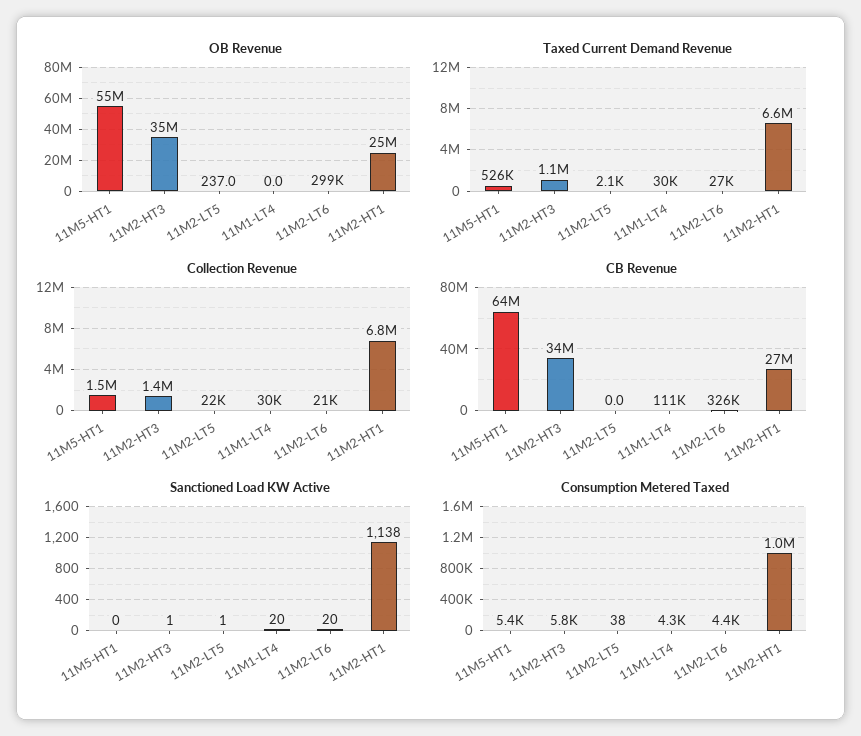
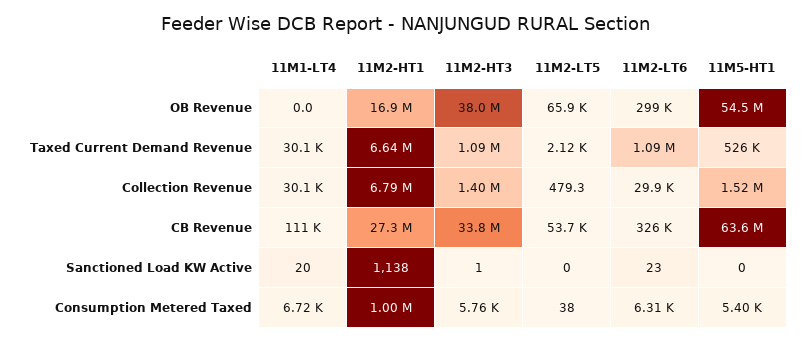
  {
    "OB Revenue": {
      "11M5-HT1": 54500000,
-     "11M2-HT3": 35000000,
+     "11M2-HT3": 38000000,
-     "11M2-LT5": 237,
+     "11M2-LT5": 65900,
      "11M1-LT4": 0,
      "11M2-LT6": 299000,
-     "11M2-HT1": 25000000
+     "11M2-HT1": 16900000
    },
    "Taxed Current Demand Revenue": {
      "11M5-HT1": 526000,
      "11M2-HT3": 1090000,
      "11M2-LT5": 2120,
      "11M1-LT4": 30100,
-     "11M2-LT6": 27000,
+     "11M2-LT6": 1090000,
      "11M2-HT1": 6640000
    },
    "Collection Revenue": {
      "11M5-HT1": 1520000,
      "11M2-HT3": 1400000,
-     "11M2-LT5": 22000,
+     "11M2-LT5": 479.3,
      "11M1-LT4": 30100,
-     "11M2-LT6": 21000,
+     "11M2-LT6": 29900,
      "11M2-HT1": 6790000
    },
    "CB Revenue": {
      "11M5-HT1": 63600000,
      "11M2-HT3": 33800000,
-     "11M2-LT5": 0,
+     "11M2-LT5": 53700,
      "11M1-LT4": 111000,
      "11M2-LT6": 326000,
      "11M2-HT1": 27300000
    },
    "Sanctioned Load KW Active": {
      "11M5-HT1": 0,
      "11M2-HT3": 1,
-     "11M2-LT5": 1,
+     "11M2-LT5": 0,
      "11M1-LT4": 20,
-     "11M2-LT6": 20,
+     "11M2-LT6": 23,
      "11M2-HT1": 1138
    },
    "Consumption Metered Taxed": {
      "11M5-HT1": 5400,
      "11M2-HT3": 5760,
      "11M2-LT5": 38,
-     "11M1-LT4": 4300,
+     "11M1-LT4": 6720,
-     "11M2-LT6": 4400,
+     "11M2-LT6": 6310,
      "11M2-HT1": 1000000
    }
  }

